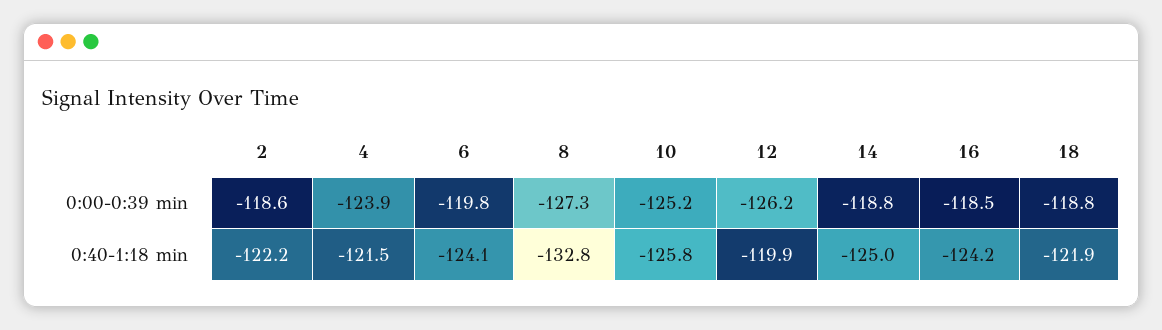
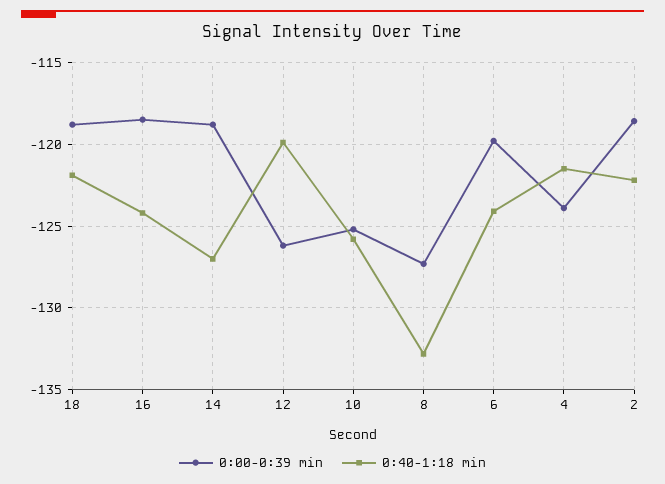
  {
    "0:00-0:39 min": {
      "2": -118.6,
      "4": -123.9,
      "6": -119.8,
      "8": -127.3,
      "10": -125.2,
      "12": -126.2,
      "14": -118.8,
      "16": -118.5,
      "18": -118.8
    },
    "0:40-1:18 min": {
      "2": -122.2,
      "4": -121.5,
      "6": -124.1,
      "8": -132.8,
      "10": -125.8,
      "12": -119.9,
-     "14": -125,
+     "14": -127,
      "16": -124.2,
      "18": -121.9
    }
  }

